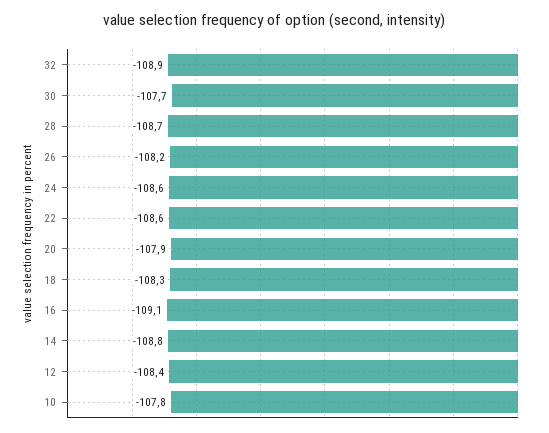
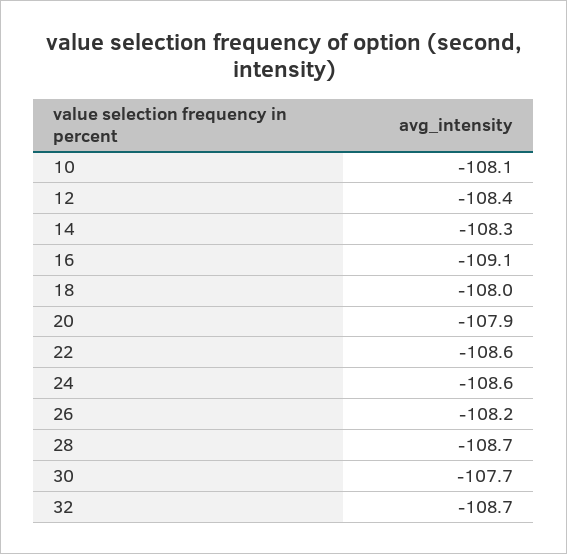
  {
-   "32": -108.9,
+   "32": -108.7,
    "30": -107.7,
    "28": -108.7,
    "26": -108.2,
    "24": -108.6,
    "22": -108.6,
    "20": -107.9,
-   "18": -108.3,
+   "18": -108,
    "16": -109.1,
-   "14": -108.8,
+   "14": -108.3,
    "12": -108.4,
-   "10": -107.8
+   "10": -108.1
  }

